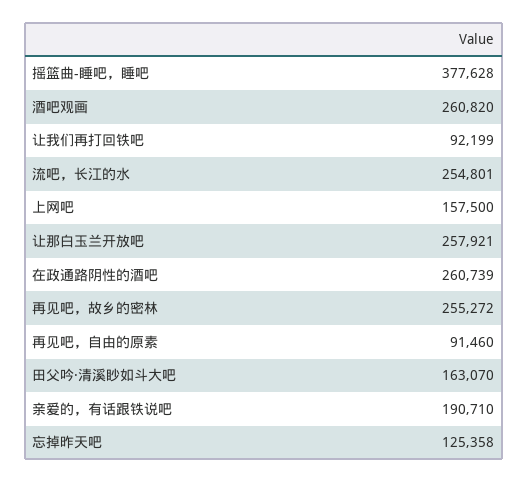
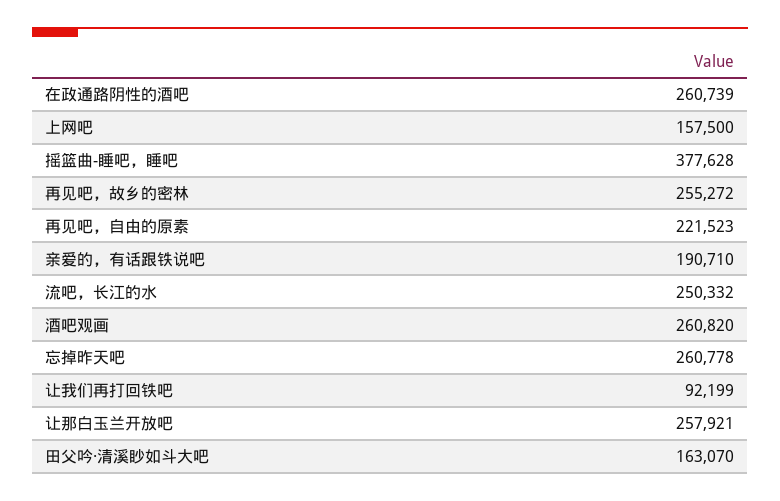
  {
    "摇篮曲-睡吧，睡吧": 377628,
    "酒吧观画": 260820,
    "让我们再打回铁吧": 92199,
-   "流吧，长江的水": 254801,
+   "流吧，长江的水": 250332,
    "上网吧": 157500,
    "让那白玉兰开放吧": 257921,
    "在政通路阴性的酒吧": 260739,
    "再见吧，故乡的密林": 255272,
-   "再见吧，自由的原素": 91460,
+   "再见吧，自由的原素": 221523,
    "田父吟·清溪眇如斗大吧": 163070,
    "亲爱的，有话跟铁说吧": 190710,
-   "忘掉昨天吧": 125358
+   "忘掉昨天吧": 260778
  }

